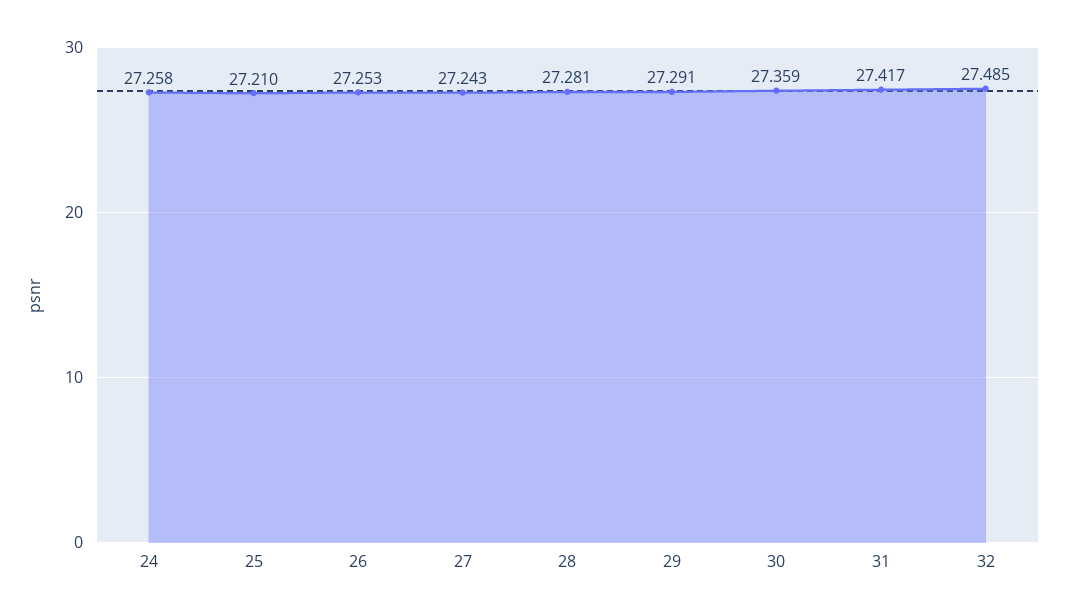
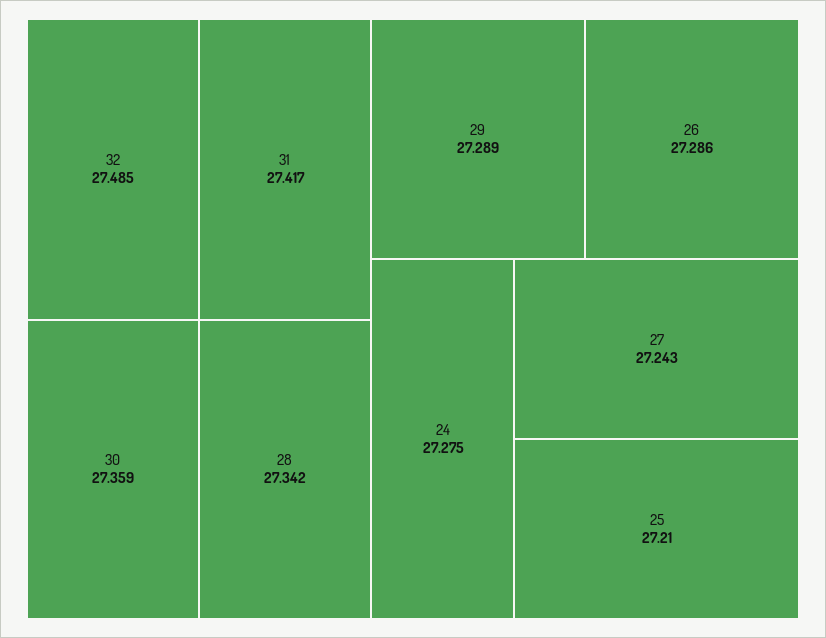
  {
-   "24": 27.258,
+   "24": 27.275,
    "25": 27.21,
-   "26": 27.253,
+   "26": 27.286,
    "27": 27.243,
-   "28": 27.281,
+   "28": 27.342,
-   "29": 27.291,
+   "29": 27.289,
    "30": 27.359,
    "31": 27.417,
    "32": 27.485
  }

